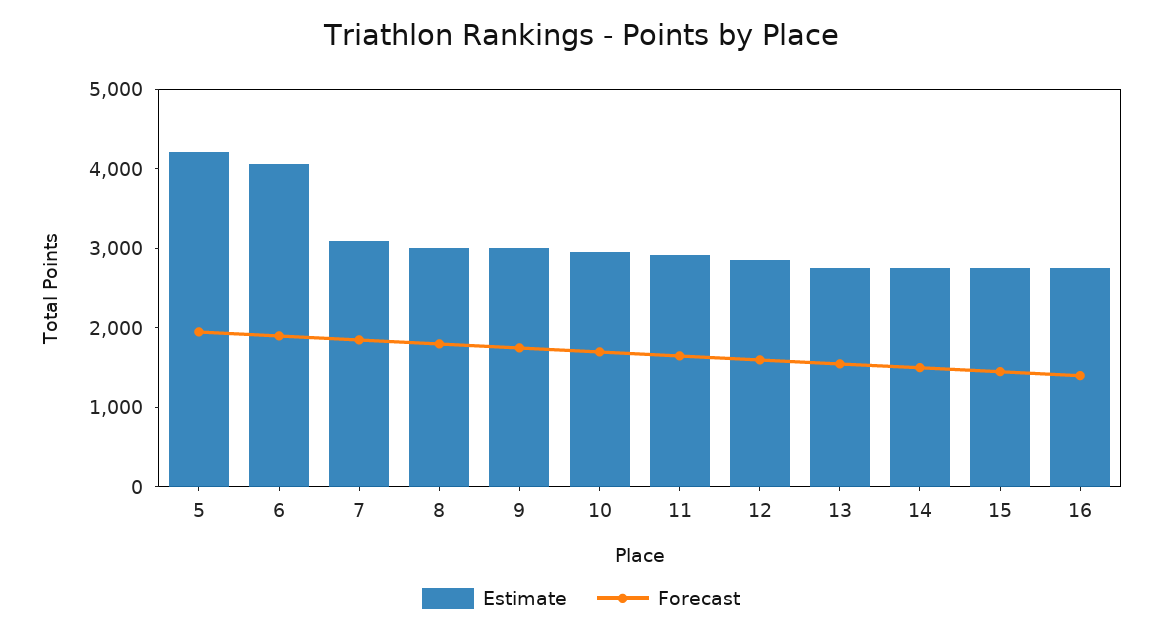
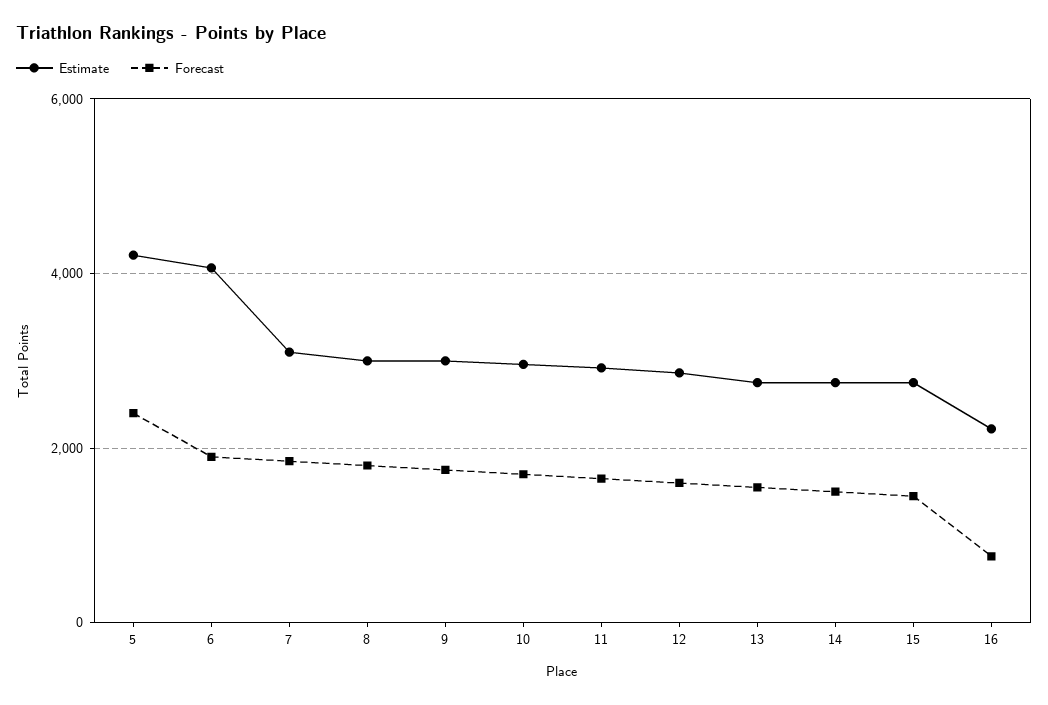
  {
    "Estimate": {
      "5": 4200,
      "6": 4000,
      "7": 3200,
      "8": 3000,
      "9": 3000,
      "10": 3000,
      "11": 3000,
      "12": 2800,
      "13": 2800,
      "14": 2800,
      "15": 2800,
-     "16": 2800
+     "16": 2200
    },
    "Forecast": {
-     "5": 2000,
+     "5": 2400,
      "6": 2000,
      "7": 1800,
      "8": 1800,
      "9": 1800,
      "10": 1800,
      "11": 1600,
      "12": 1600,
      "13": 1600,
      "14": 1600,
      "15": 1400,
-     "16": 1400
+     "16": 800
    }
  }

